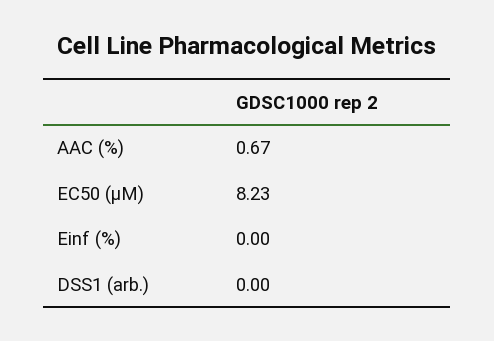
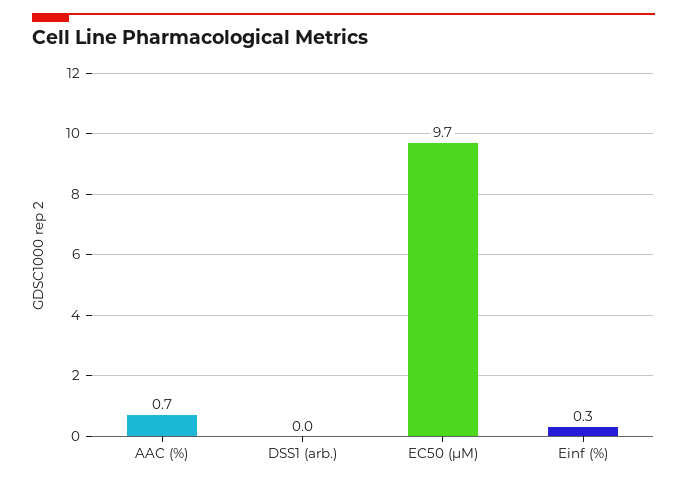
  {
    "AAC (%)": 0.67,
-   "EC50 (µM)": 8.23,
+   "EC50 (µM)": 9.7,
-   "Einf (%)": 0,
+   "Einf (%)": 0.3,
    "DSS1 (arb.)": 0
  }

